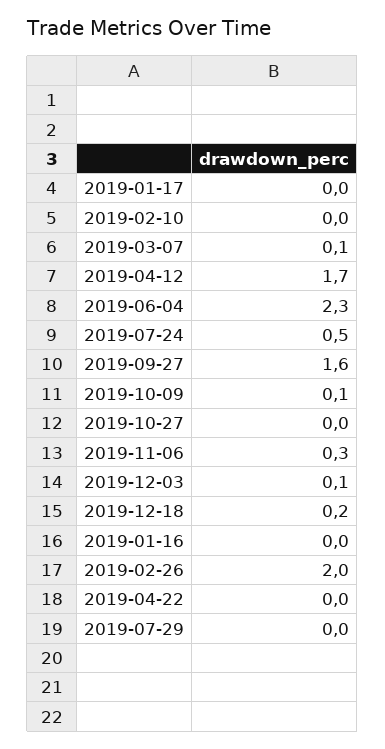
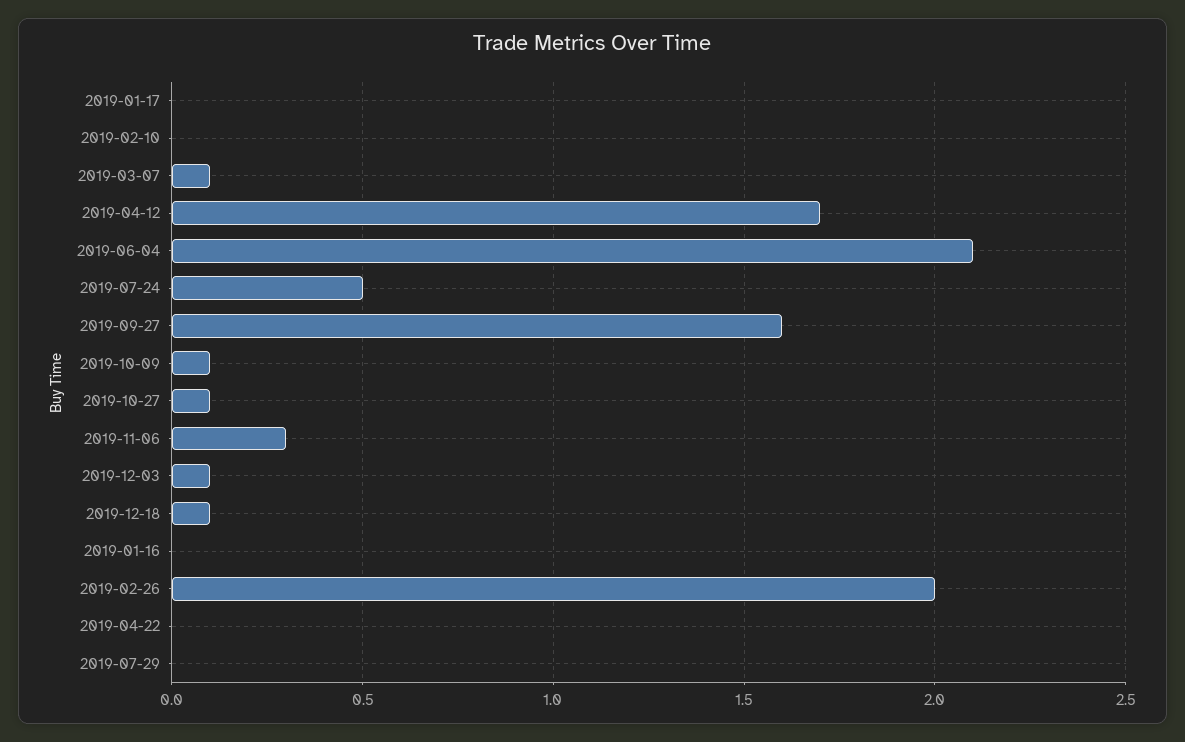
  {
    "2019-01-17": 0,
    "2019-02-10": 0,
    "2019-03-07": 0.1,
    "2019-04-12": 1.7,
-   "2019-06-04": 2.3,
+   "2019-06-04": 2.1,
    "2019-07-24": 0.5,
    "2019-09-27": 1.6,
    "2019-10-09": 0.1,
-   "2019-10-27": 0,
+   "2019-10-27": 0.1,
    "2019-11-06": 0.3,
    "2019-12-03": 0.1,
-   "2019-12-18": 0.2,
+   "2019-12-18": 0.1,
    "2019-01-16": 0,
    "2019-02-26": 2,
    "2019-04-22": 0,
    "2019-07-29": 0
  }

